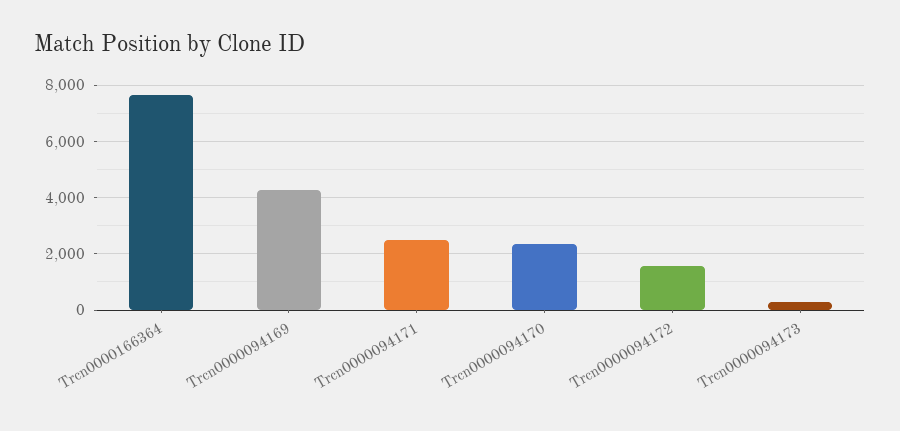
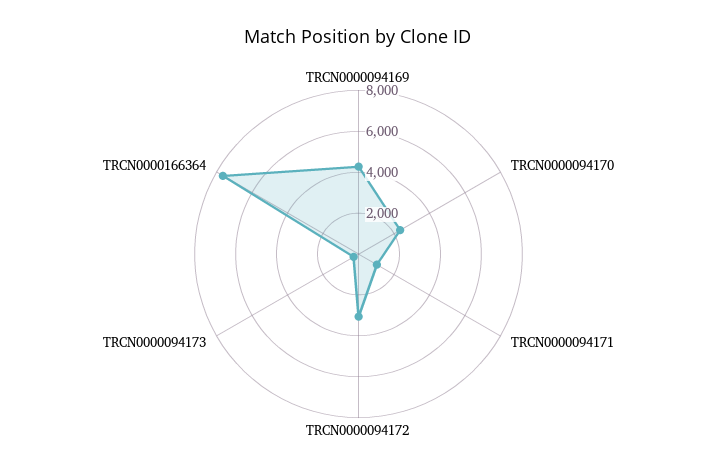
  {
    "Trcn0000166364": 7750,
    "Trcn0000094169": 4250,
-   "Trcn0000094171": 2500,
+   "Trcn0000094171": 1000,
    "Trcn0000094170": 2250,
-   "Trcn0000094172": 1500,
+   "Trcn0000094172": 3000,
    "Trcn0000094173": 250
  }

